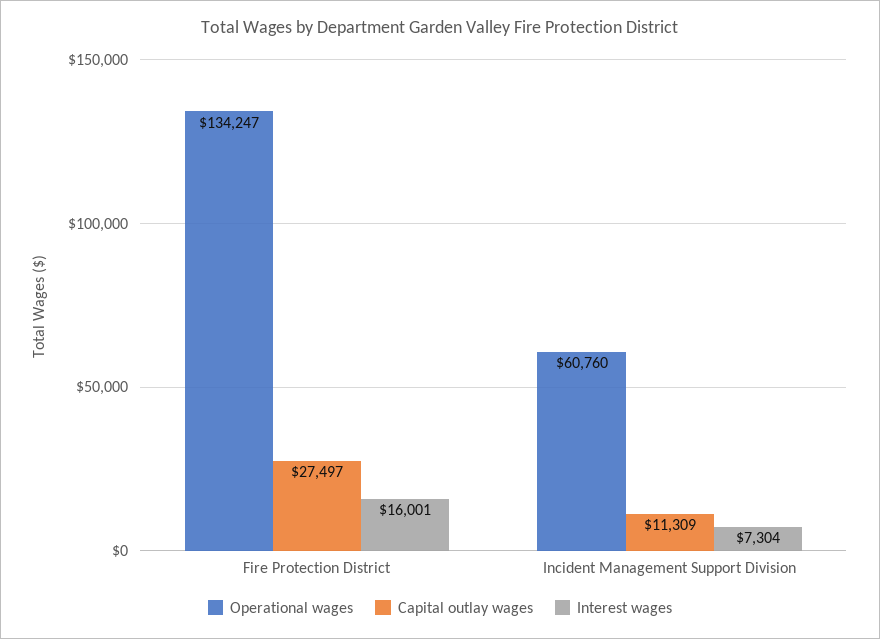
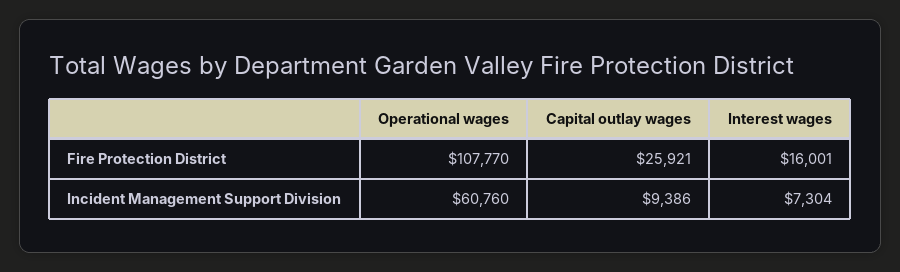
  {
    "Operational wages": {
-     "Fire Protection District": 134247,
+     "Fire Protection District": 107770,
      "Incident Management Support Division": 60760
    },
    "Capital outlay wages": {
-     "Fire Protection District": 27497,
+     "Fire Protection District": 25921,
-     "Incident Management Support Division": 11309
+     "Incident Management Support Division": 9386
    },
    "Interest wages": {
      "Fire Protection District": 16001,
      "Incident Management Support Division": 7304
    }
  }

